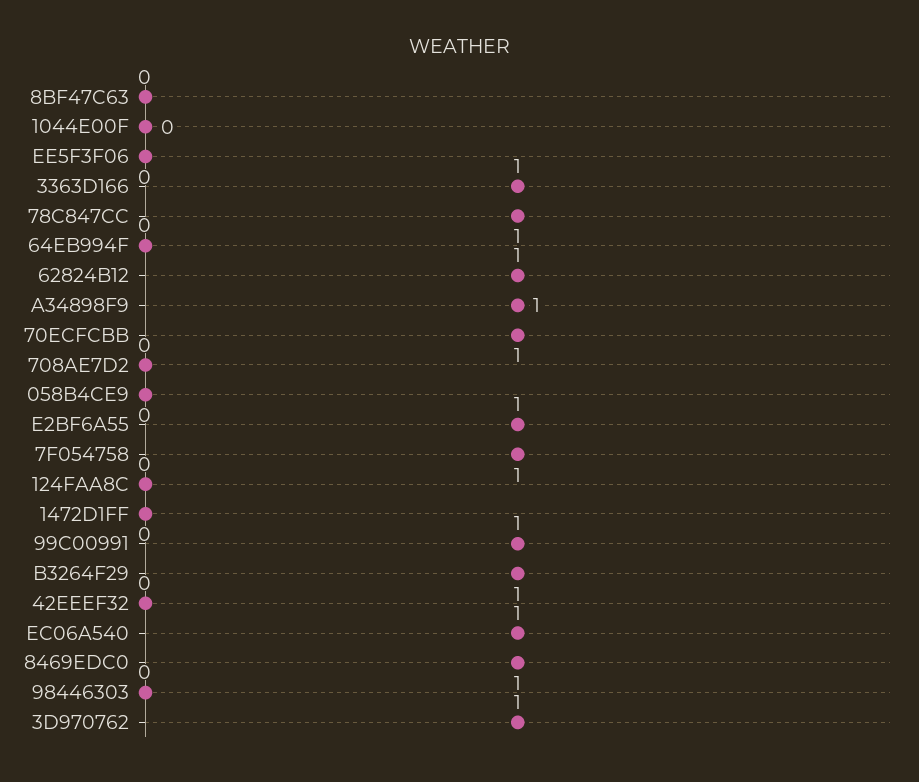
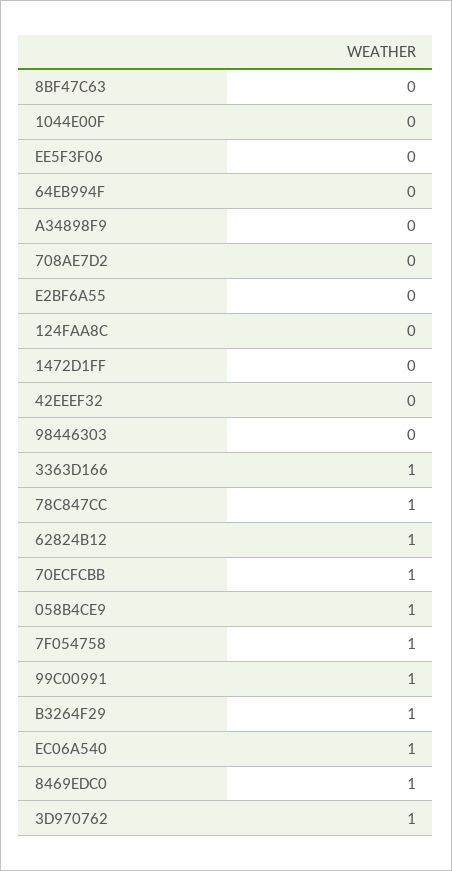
  {
    "8BF47C63": 0,
    "1044E00F": 0,
    "EE5F3F06": 0,
    "3363D166": 1,
    "78C847CC": 1,
    "64EB994F": 0,
    "62824B12": 1,
-   "A34898F9": 1,
+   "A34898F9": 0,
    "70ECFCBB": 1,
    "708AE7D2": 0,
-   "058B4CE9": 0,
+   "058B4CE9": 1,
-   "E2BF6A55": 1,
+   "E2BF6A55": 0,
    "7F054758": 1,
    "124FAA8C": 0,
    "1472D1FF": 0,
    "99C00991": 1,
    "B3264F29": 1,
    "42EEEF32": 0,
    "EC06A540": 1,
    "8469EDC0": 1,
    "98446303": 0,
    "3D970762": 1
  }

